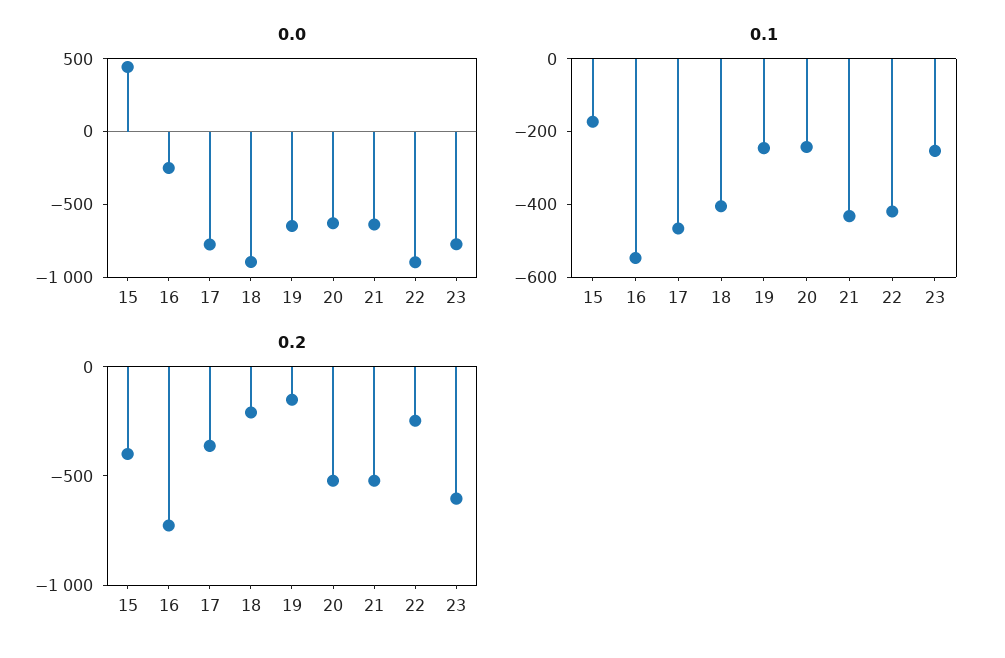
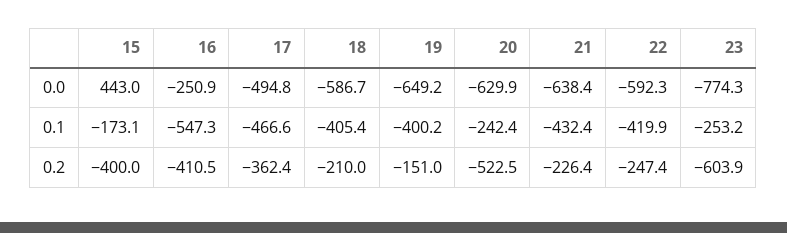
  {
    "0.0": {
      "15": 443,
      "16": -250.9,
-     "17": -800,
+     "17": -494.8,
-     "18": -900,
+     "18": -586.7,
      "19": -649.2,
      "20": -629.9,
      "21": -638.4,
-     "22": -900,
+     "22": -592.3,
      "23": -774.3
    },
    "0.1": {
      "15": -173.1,
      "16": -547.3,
      "17": -466.6,
      "18": -405.4,
-     "19": -250,
+     "19": -400.2,
      "20": -242.4,
      "21": -432.4,
      "22": -419.9,
      "23": -253.2
    },
    "0.2": {
      "15": -400,
-     "16": -700,
+     "16": -410.5,
      "17": -362.4,
      "18": -210,
      "19": -151,
      "20": -522.5,
-     "21": -500,
+     "21": -226.4,
      "22": -247.4,
      "23": -603.9
    }
  }

